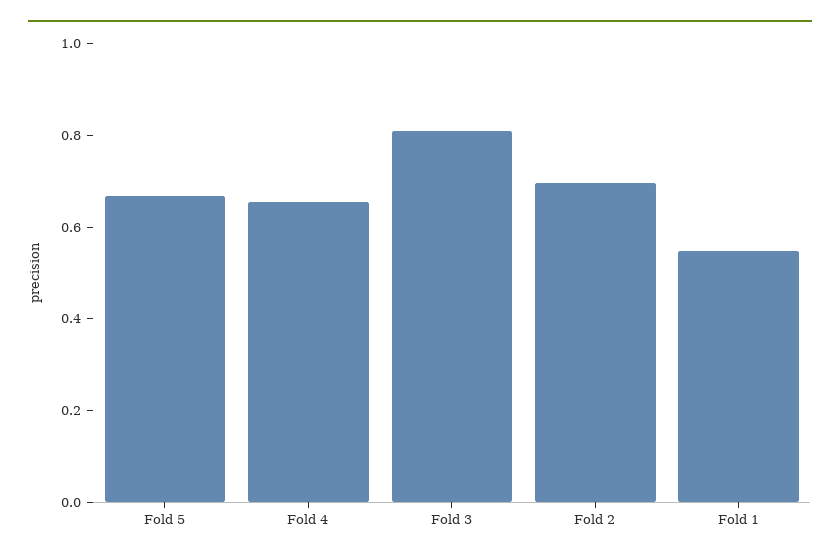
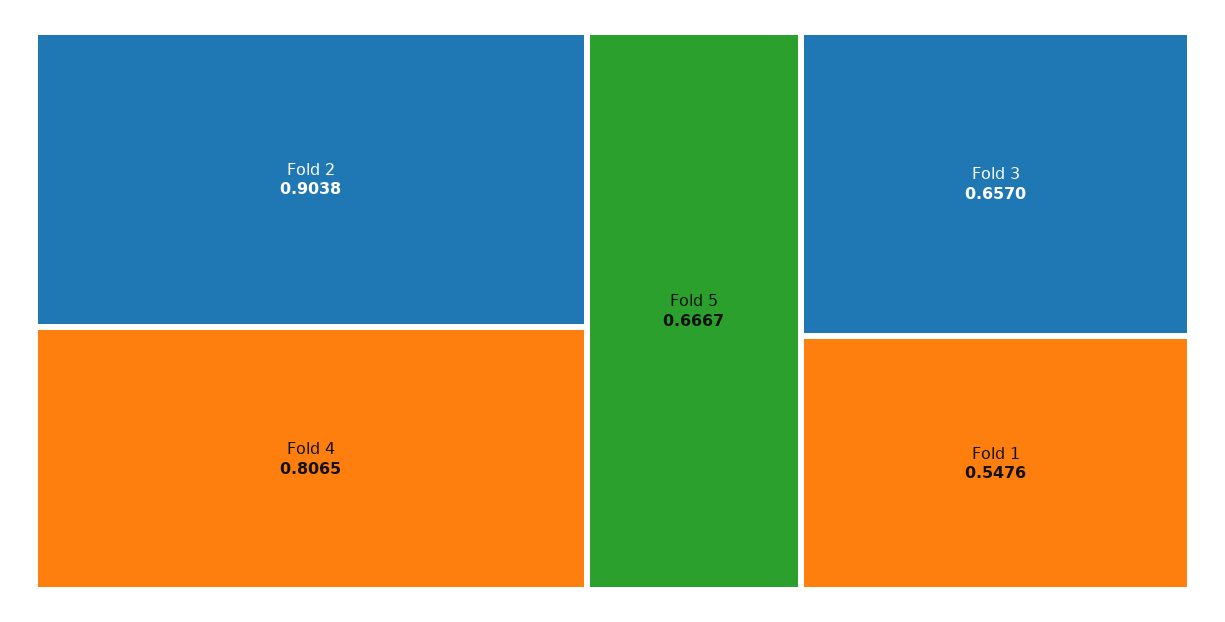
  {
    "Fold 5": 0.6667,
-   "Fold 4": 0.65,
+   "Fold 4": 0.8065,
-   "Fold 3": 0.8,
+   "Fold 3": 0.657,
-   "Fold 2": 0.7,
+   "Fold 2": 0.9038,
    "Fold 1": 0.5476
  }

